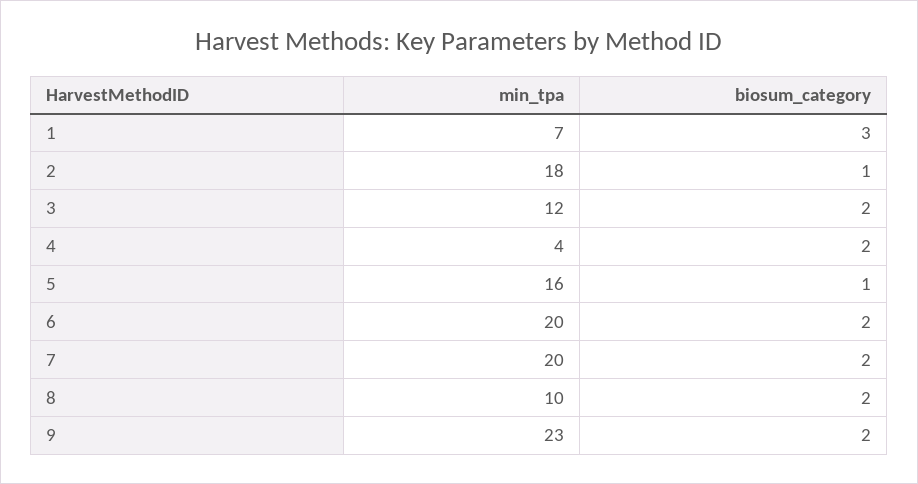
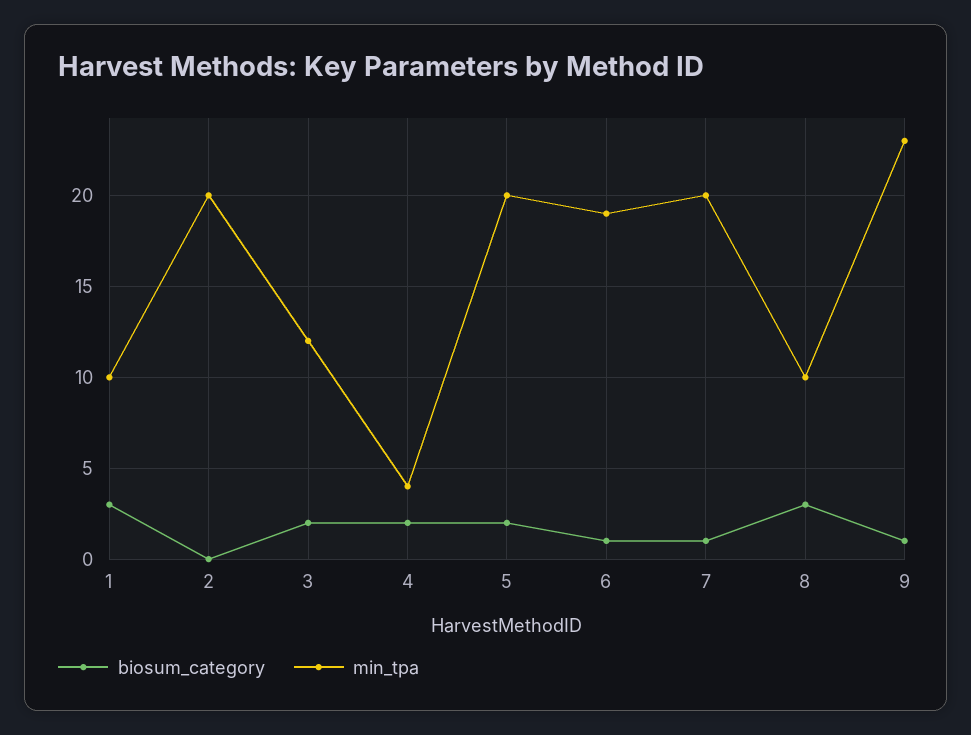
  {
    "min_tpa": {
-     "1": 7,
+     "1": 10,
-     "2": 18,
+     "2": 20,
      "3": 12,
      "4": 4,
-     "5": 16,
+     "5": 20,
-     "6": 20,
+     "6": 19,
      "7": 20,
      "8": 10,
      "9": 23
    },
    "biosum_category": {
      "1": 3,
-     "2": 1,
+     "2": 0,
      "3": 2,
      "4": 2,
-     "5": 1,
+     "5": 2,
-     "6": 2,
+     "6": 1,
-     "7": 2,
+     "7": 1,
-     "8": 2,
+     "8": 3,
-     "9": 2
+     "9": 1
    }
  }

